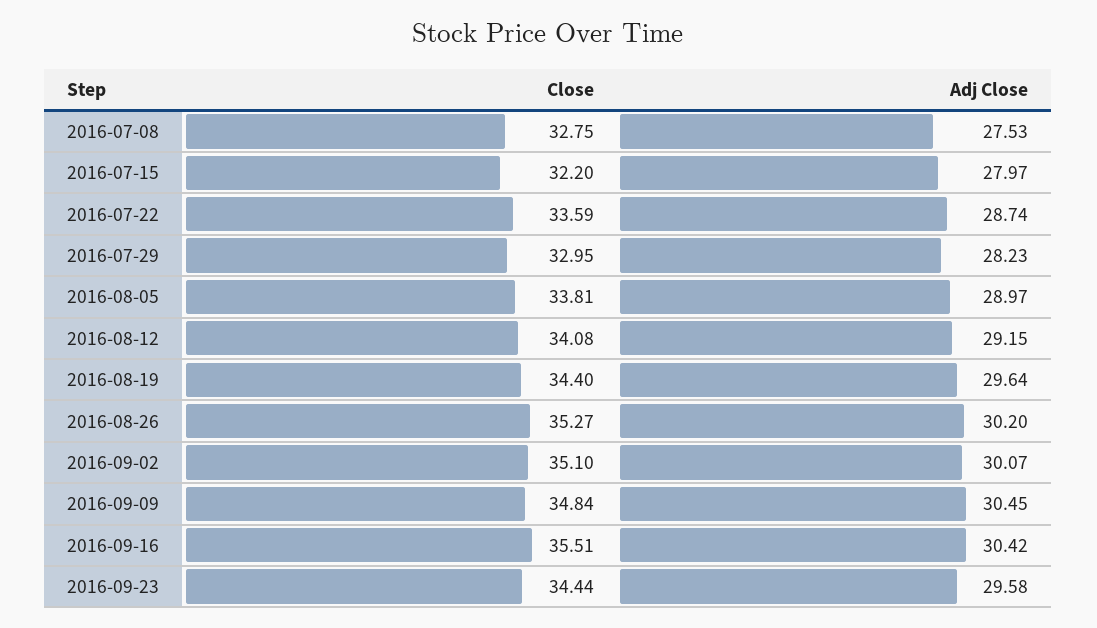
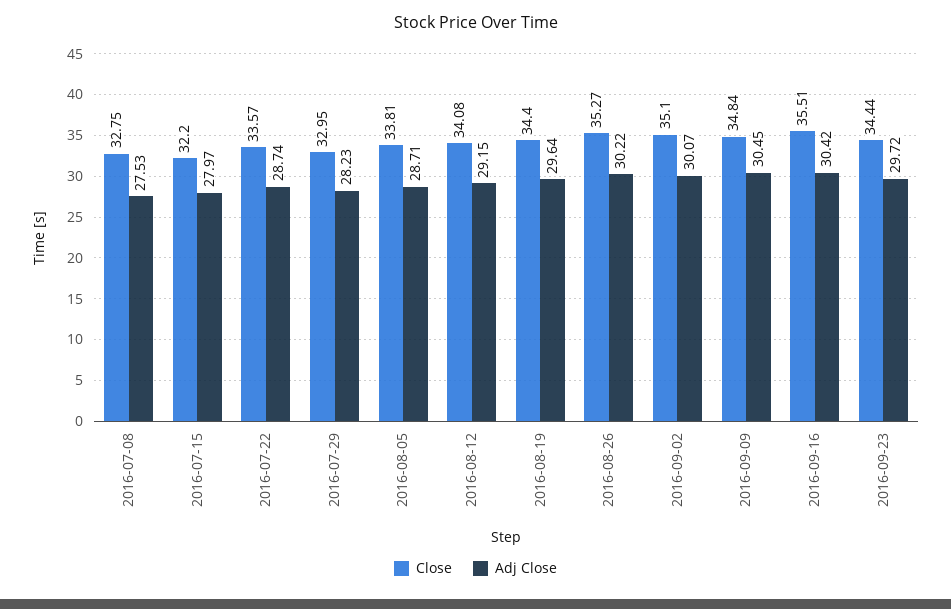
  {
    "Close": {
      "2016-07-08": 32.75,
      "2016-07-15": 32.2,
-     "2016-07-22": 33.59,
+     "2016-07-22": 33.57,
      "2016-07-29": 32.95,
      "2016-08-05": 33.81,
      "2016-08-12": 34.08,
      "2016-08-19": 34.4,
      "2016-08-26": 35.27,
      "2016-09-02": 35.1,
      "2016-09-09": 34.84,
      "2016-09-16": 35.51,
      "2016-09-23": 34.44
    },
    "Adj Close": {
      "2016-07-08": 27.53,
      "2016-07-15": 27.97,
      "2016-07-22": 28.74,
      "2016-07-29": 28.23,
-     "2016-08-05": 28.97,
+     "2016-08-05": 28.71,
      "2016-08-12": 29.15,
      "2016-08-19": 29.64,
-     "2016-08-26": 30.2,
+     "2016-08-26": 30.22,
      "2016-09-02": 30.07,
      "2016-09-09": 30.45,
      "2016-09-16": 30.42,
-     "2016-09-23": 29.58
+     "2016-09-23": 29.72
    }
  }

